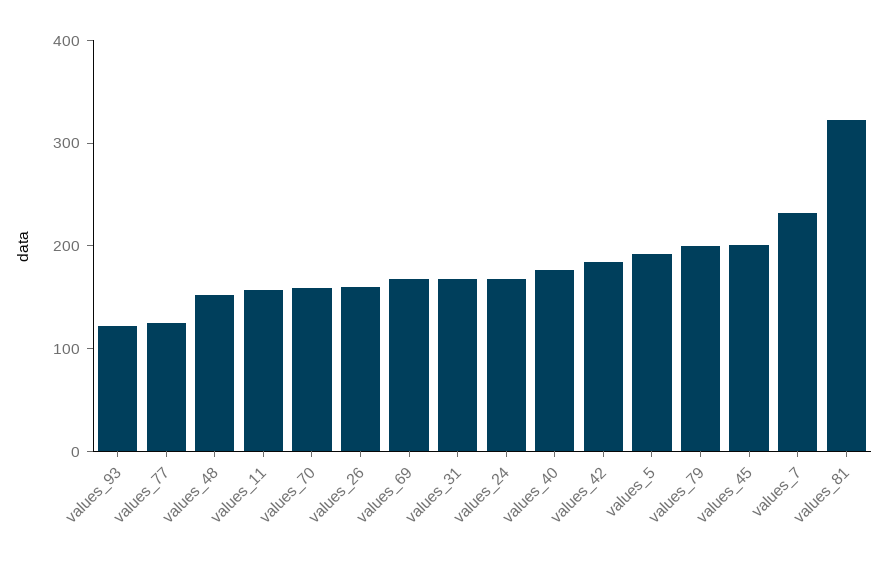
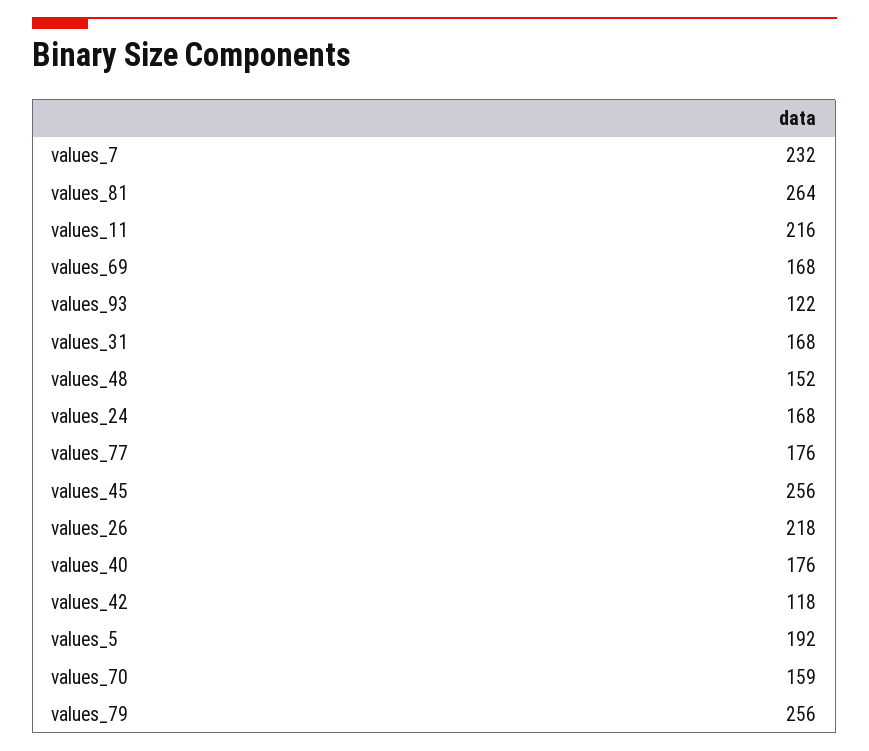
  {
    "values_93": 122,
-   "values_77": 120,
+   "values_77": 176,
    "values_48": 152,
-   "values_11": 160,
+   "values_11": 216,
    "values_70": 159,
-   "values_26": 160,
+   "values_26": 218,
    "values_69": 168,
    "values_31": 168,
    "values_24": 168,
    "values_40": 176,
-   "values_42": 180,
+   "values_42": 118,
    "values_5": 192,
-   "values_79": 200,
+   "values_79": 256,
-   "values_45": 200,
+   "values_45": 256,
    "values_7": 232,
-   "values_81": 320
+   "values_81": 264
  }

